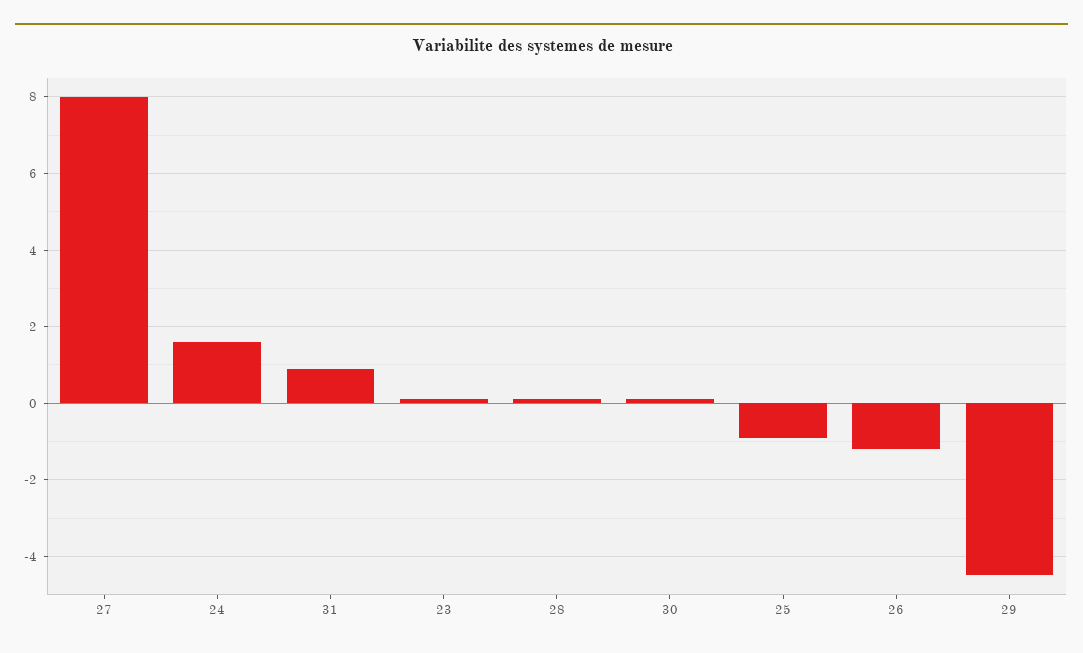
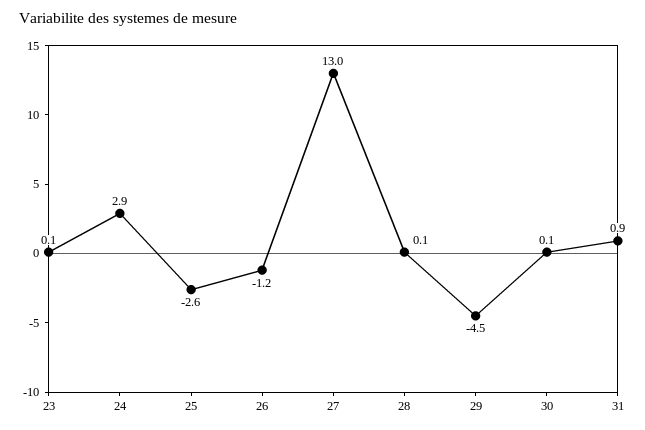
  {
-   "27": 8,
+   "27": 13,
-   "24": 1.5,
+   "24": 2.9,
    "31": 0.9,
    "23": 0.1,
    "28": 0.1,
    "30": 0.1,
-   "25": -1,
+   "25": -2.6,
    "26": -1.2,
    "29": -4.5
  }

